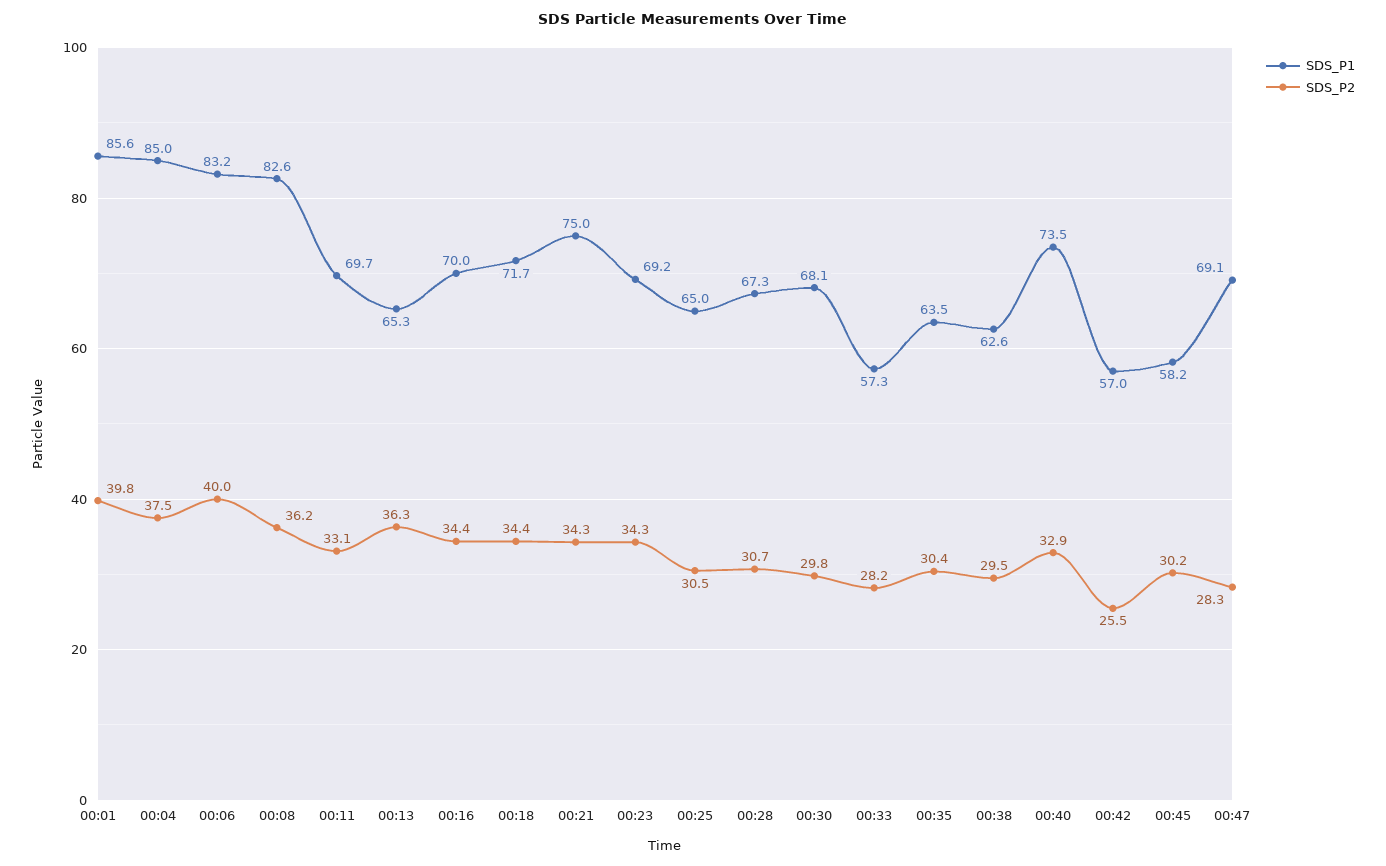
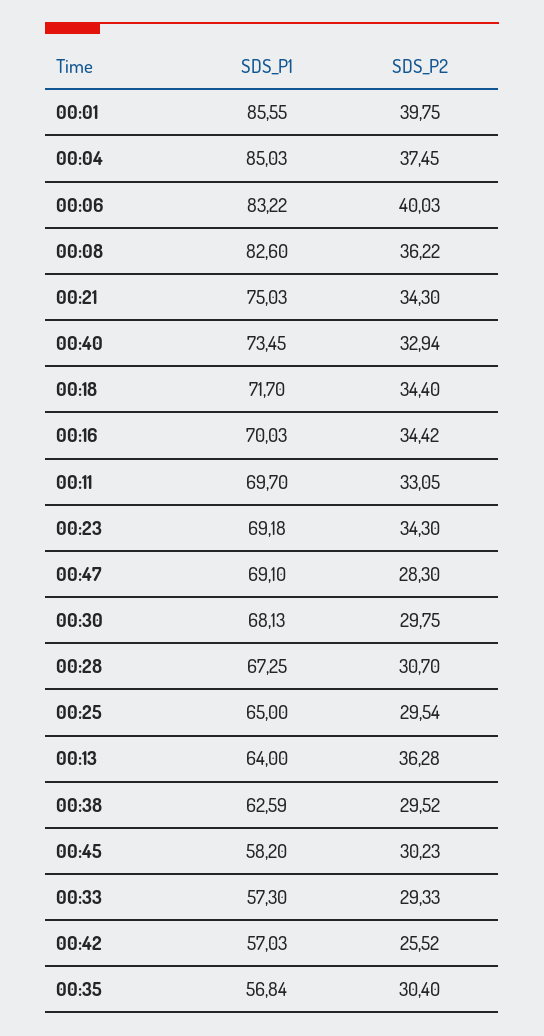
  {
    "SDS_P1": {
      "00:01": 85.55,
      "00:04": 85.03,
      "00:06": 83.22,
      "00:08": 82.6,
      "00:11": 69.7,
-     "00:13": 65.3,
+     "00:13": 64,
      "00:16": 70.03,
      "00:18": 71.7,
      "00:21": 75.03,
      "00:23": 69.18,
      "00:25": 65,
      "00:28": 67.25,
      "00:30": 68.13,
      "00:33": 57.3,
-     "00:35": 63.5,
+     "00:35": 56.84,
      "00:38": 62.59,
      "00:40": 73.45,
      "00:42": 57.03,
      "00:45": 58.2,
      "00:47": 69.1
    },
    "SDS_P2": {
      "00:01": 39.75,
      "00:04": 37.45,
      "00:06": 40.03,
      "00:08": 36.22,
      "00:11": 33.05,
      "00:13": 36.28,
      "00:16": 34.42,
      "00:18": 34.4,
      "00:21": 34.3,
      "00:23": 34.3,
-     "00:25": 30.5,
+     "00:25": 29.54,
      "00:28": 30.7,
      "00:30": 29.75,
-     "00:33": 28.2,
+     "00:33": 29.33,
      "00:35": 30.4,
      "00:38": 29.52,
      "00:40": 32.94,
      "00:42": 25.52,
      "00:45": 30.23,
      "00:47": 28.3
    }
  }

